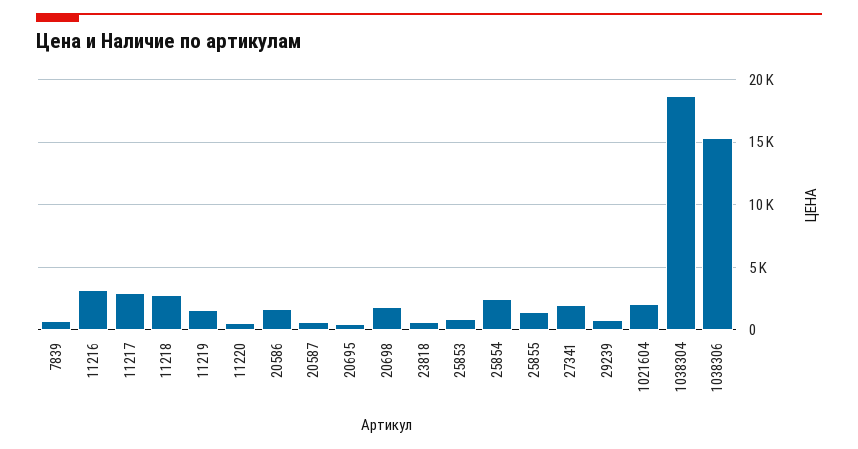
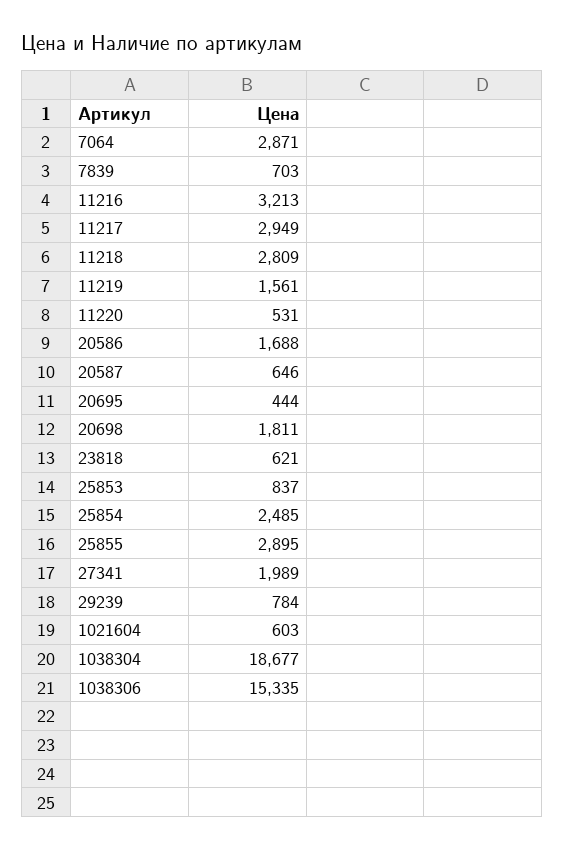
  {
    "7839": 703,
    "11216": 3213,
    "11217": 2949,
    "11218": 2809,
    "11219": 1561,
    "11220": 531,
    "20586": 1688,
    "20587": 646,
    "20695": 444,
    "20698": 1811,
    "23818": 621,
    "25853": 837,
    "25854": 2485,
-   "25855": 1500,
+   "25855": 2895,
    "27341": 1989,
    "29239": 784,
-   "1021604": 2000,
+   "1021604": 603,
    "1038304": 18677,
-   "1038306": 15335
+   "1038306": 15335,
+   "7064": 2871
  }

